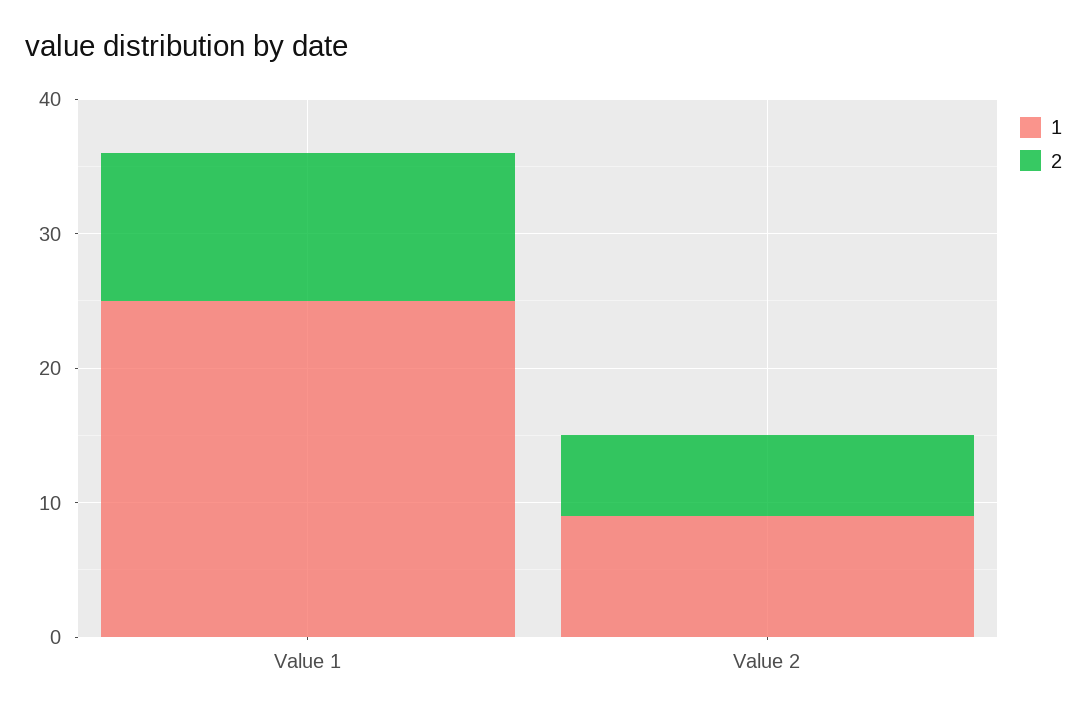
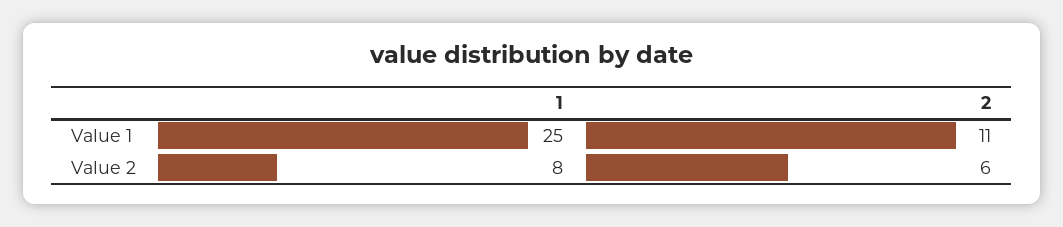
  {
    "1": {
      "Value 1": 25,
-     "Value 2": 9
+     "Value 2": 8
    },
    "2": {
      "Value 1": 11,
      "Value 2": 6
    }
  }

